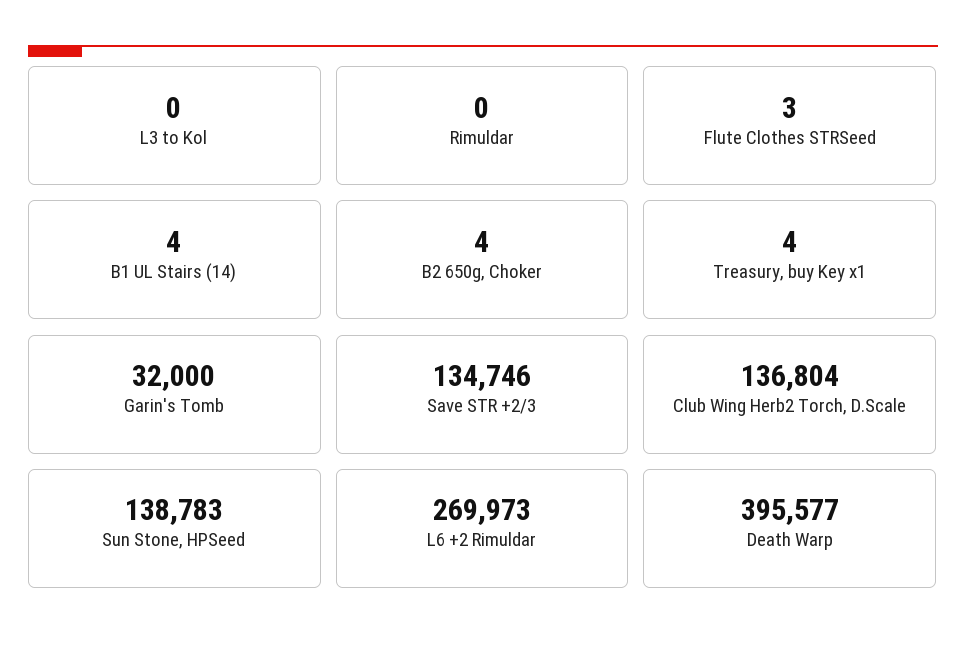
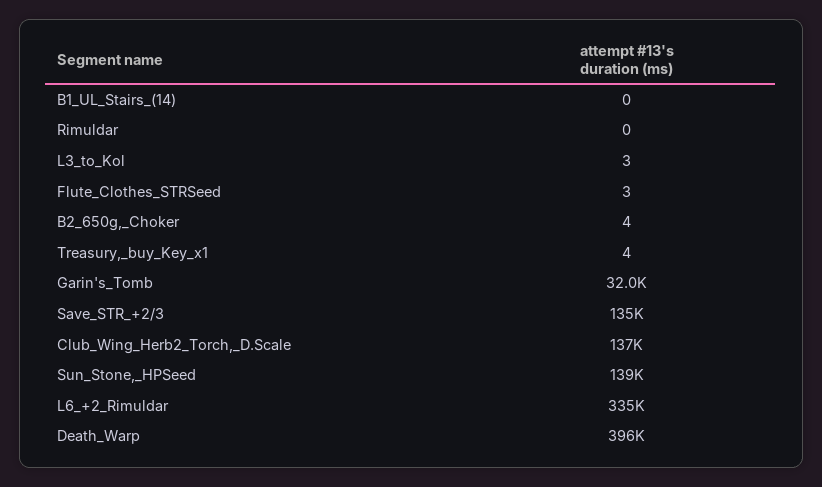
  {
-   "L3 to Kol": 0,
+   "L3 to Kol": 3,
    "Rimuldar": 0,
    "Flute Clothes STRSeed": 3,
-   "B1 UL Stairs (14)": 4,
+   "B1 UL Stairs (14)": 0,
    "B2 650g, Choker": 4,
    "Treasury, buy Key x1": 4,
    "Garin's Tomb": 32000,
    "Save STR +2/3": 134746,
    "Club Wing Herb2 Torch, D.Scale": 136804,
    "Sun Stone, HPSeed": 138783,
-   "L6 +2 Rimuldar": 269973,
+   "L6 +2 Rimuldar": 335000,
    "Death Warp": 395577
  }

